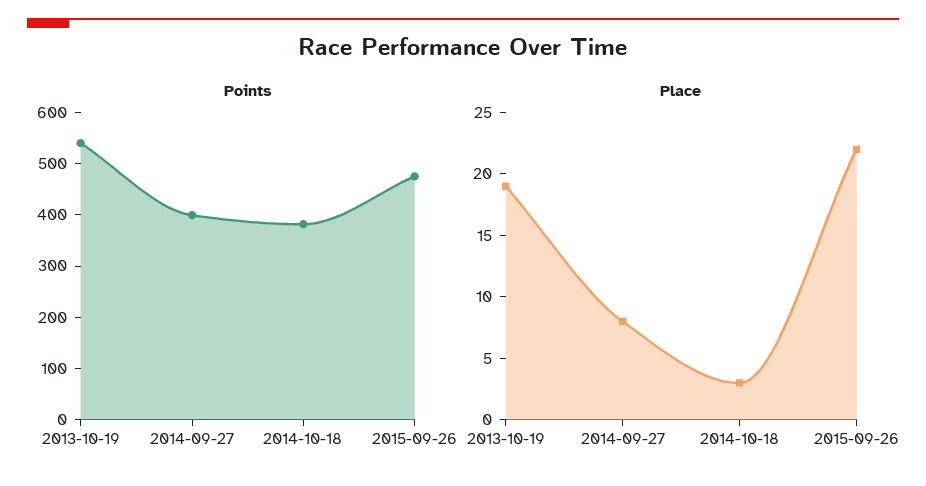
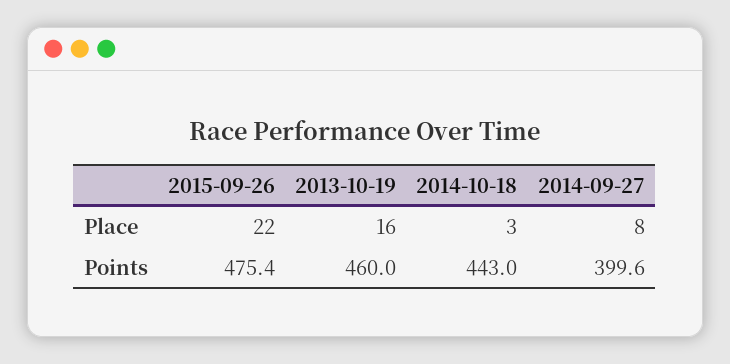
  {
    "Points": {
-     "2013-10-19": 540,
+     "2013-10-19": 460,
      "2014-09-27": 399.6,
-     "2014-10-18": 380,
+     "2014-10-18": 443,
      "2015-09-26": 475.4
    },
    "Place": {
-     "2013-10-19": 19,
+     "2013-10-19": 16,
      "2014-09-27": 8,
      "2014-10-18": 3,
      "2015-09-26": 22
    }
  }

